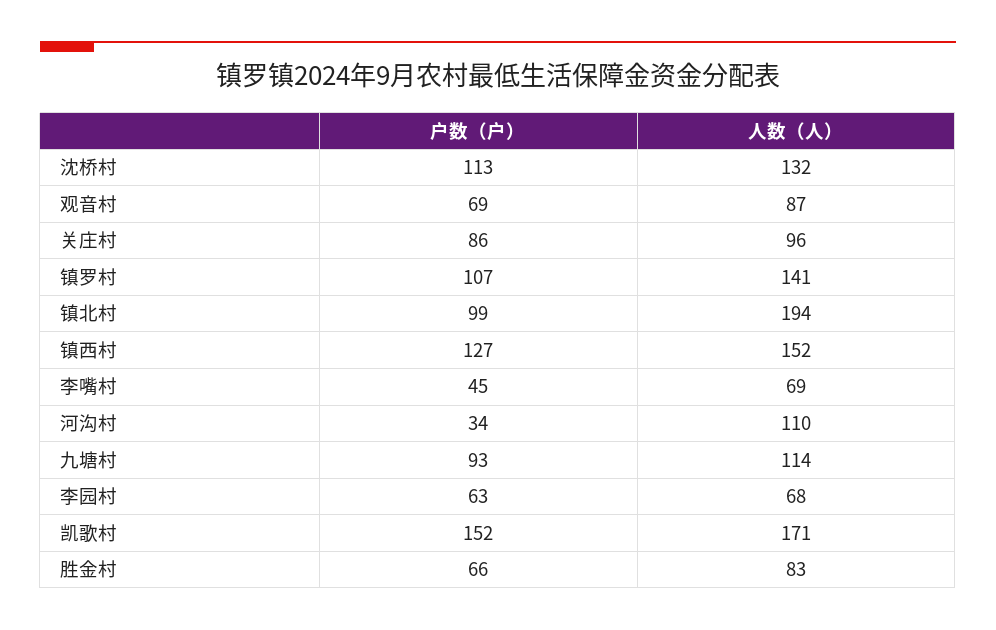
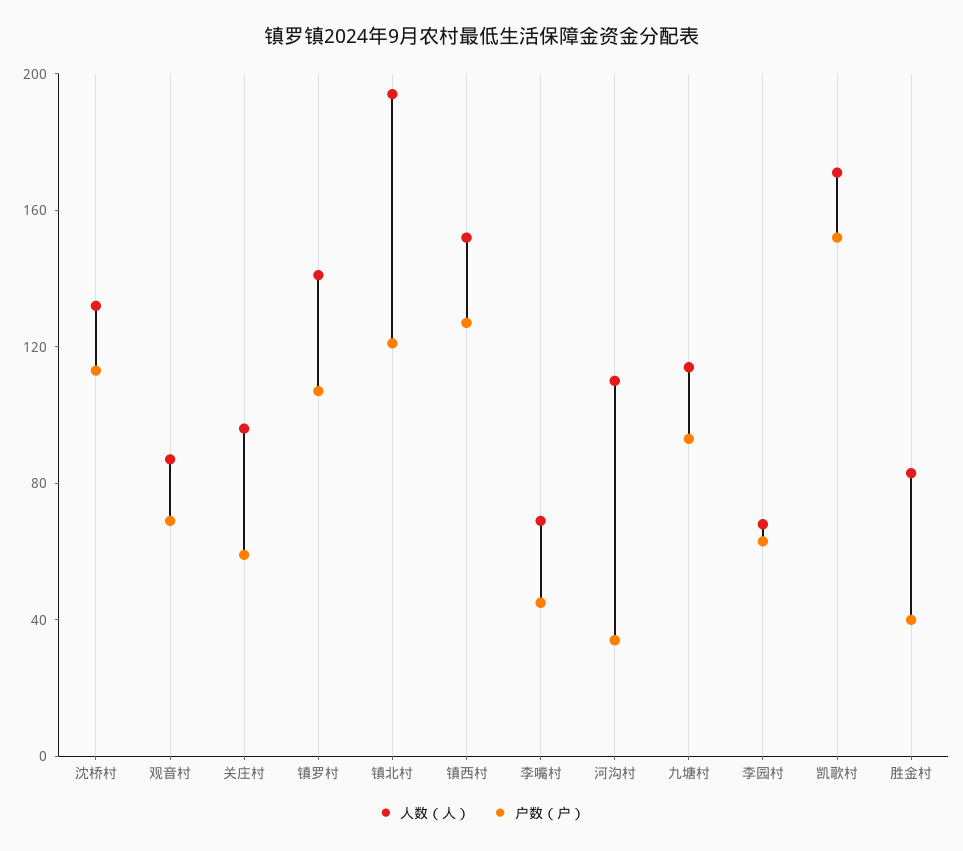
  {
    "户数（户）": {
      "沈桥村": 113,
      "观音村": 69,
-     "关庄村": 86,
+     "关庄村": 60,
      "镇罗村": 107,
-     "镇北村": 99,
+     "镇北村": 120,
      "镇西村": 127,
      "李嘴村": 45,
      "河沟村": 34,
      "九塘村": 93,
      "李园村": 63,
      "凯歌村": 152,
-     "胜金村": 66
+     "胜金村": 40
    },
    "人数（人）": {
      "沈桥村": 132,
      "观音村": 87,
      "关庄村": 96,
      "镇罗村": 141,
      "镇北村": 194,
      "镇西村": 152,
      "李嘴村": 69,
      "河沟村": 110,
      "九塘村": 114,
      "李园村": 68,
      "凯歌村": 171,
      "胜金村": 83
    }
  }

